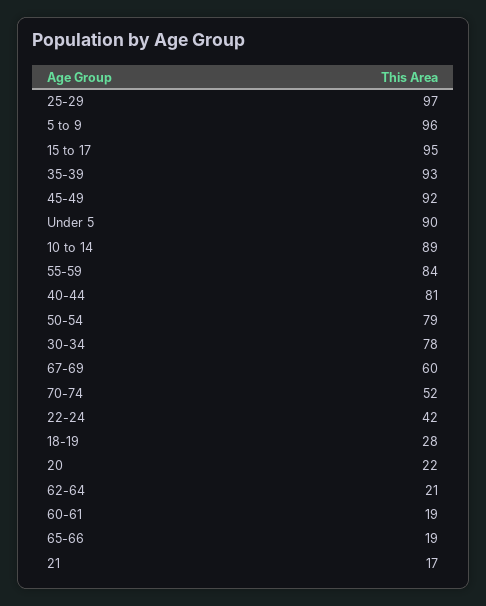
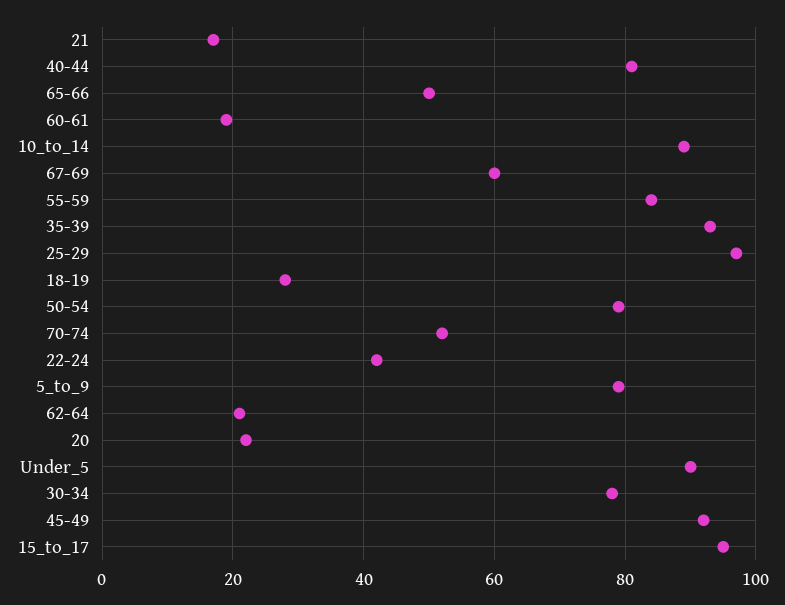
  {
    "25-29": 97,
-   "5 to 9": 96,
+   "5 to 9": 80,
    "15 to 17": 95,
    "35-39": 93,
    "45-49": 92,
    "Under 5": 90,
    "10 to 14": 89,
    "55-59": 84,
    "40-44": 81,
    "50-54": 79,
    "30-34": 78,
    "67-69": 60,
    "70-74": 52,
    "22-24": 42,
    "18-19": 28,
    "20": 22,
    "62-64": 21,
    "60-61": 19,
-   "65-66": 19,
+   "65-66": 50,
    "21": 17
  }

